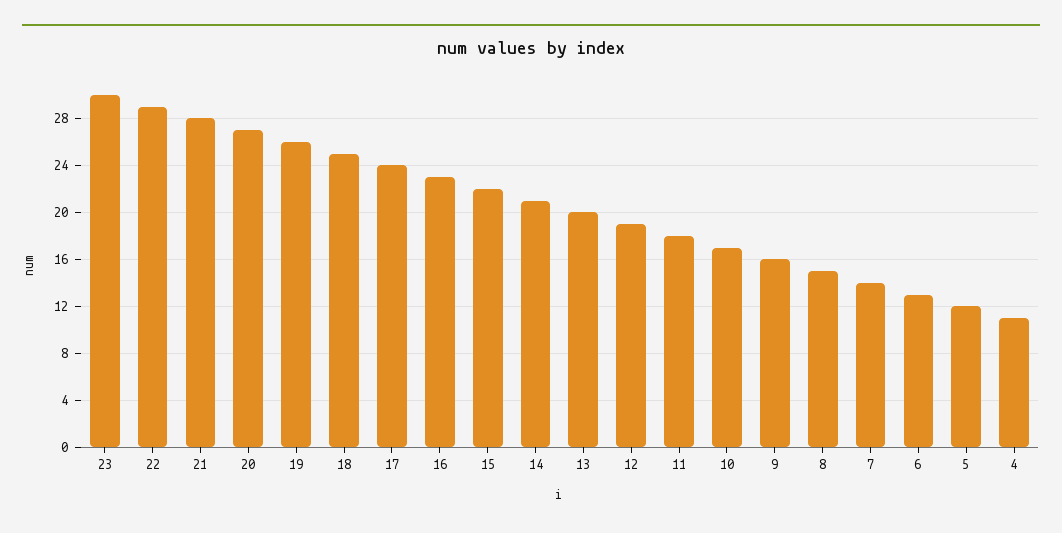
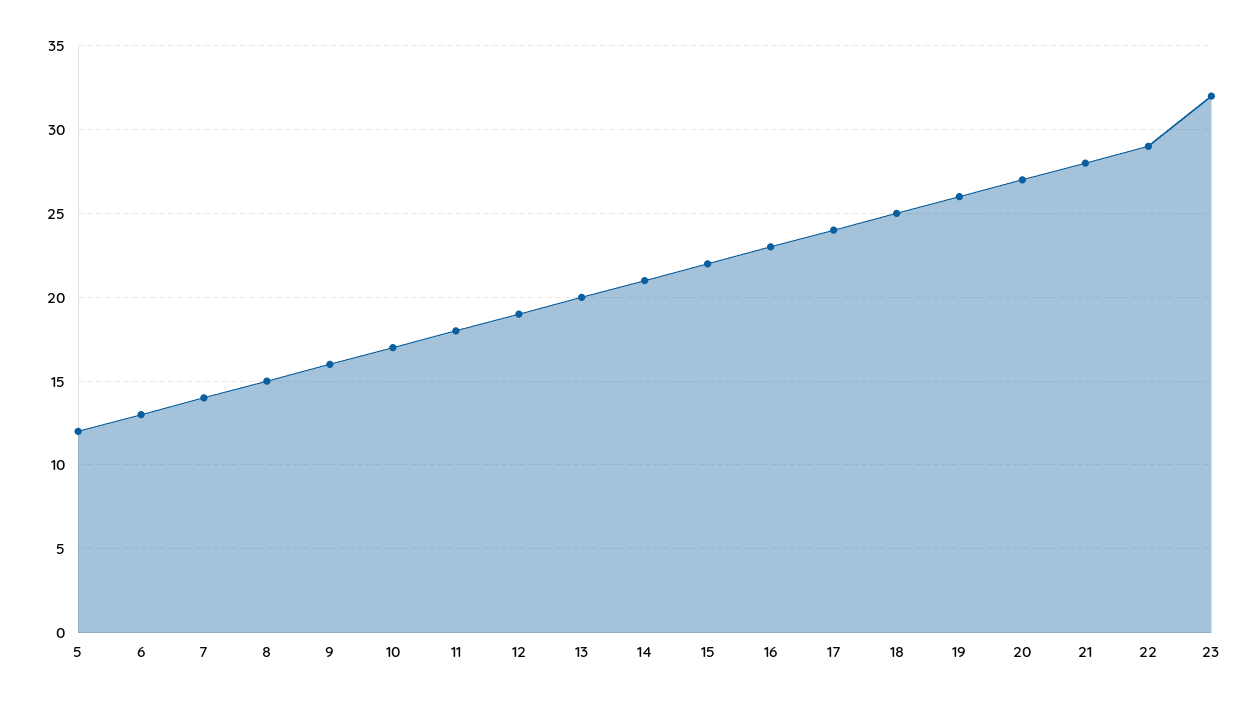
  {
-   "23": 30,
+   "23": 32,
    "22": 29,
    "21": 28,
    "20": 27,
    "19": 26,
    "18": 25,
    "17": 24,
    "16": 23,
    "15": 22,
    "14": 21,
    "13": 20,
    "12": 19,
    "11": 18,
    "10": 17,
    "9": 16,
    "8": 15,
    "7": 14,
    "6": 13,
-   "5": 12,
+   "5": 12
-   "4": 11
  }

